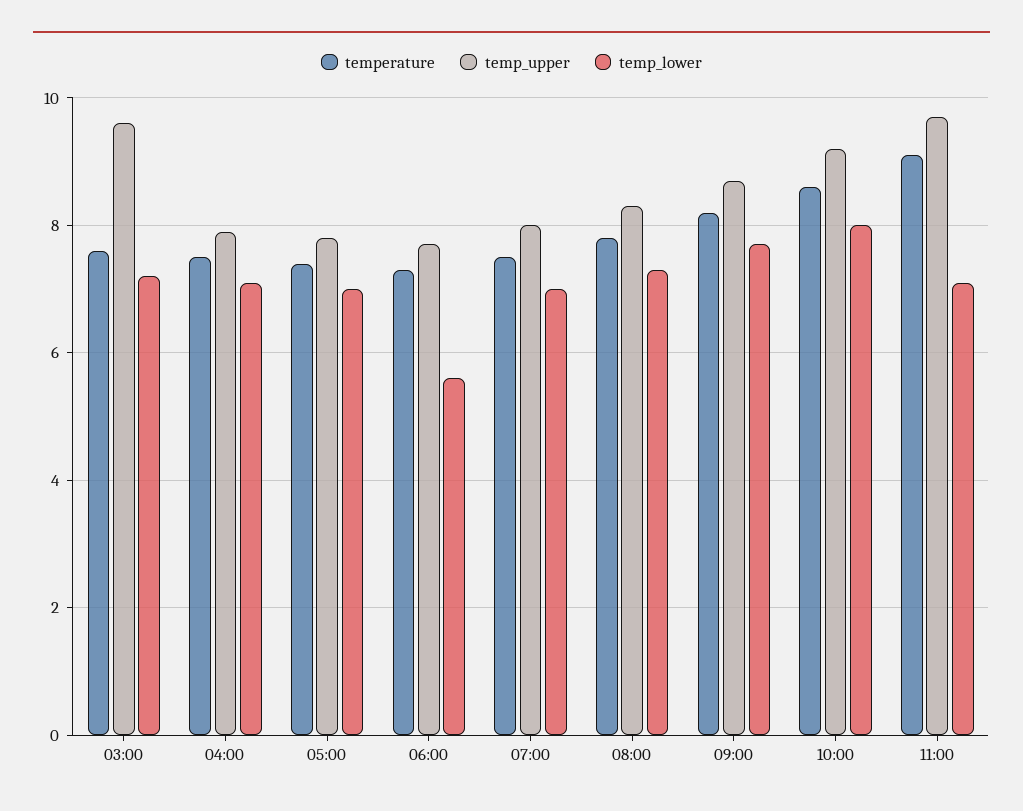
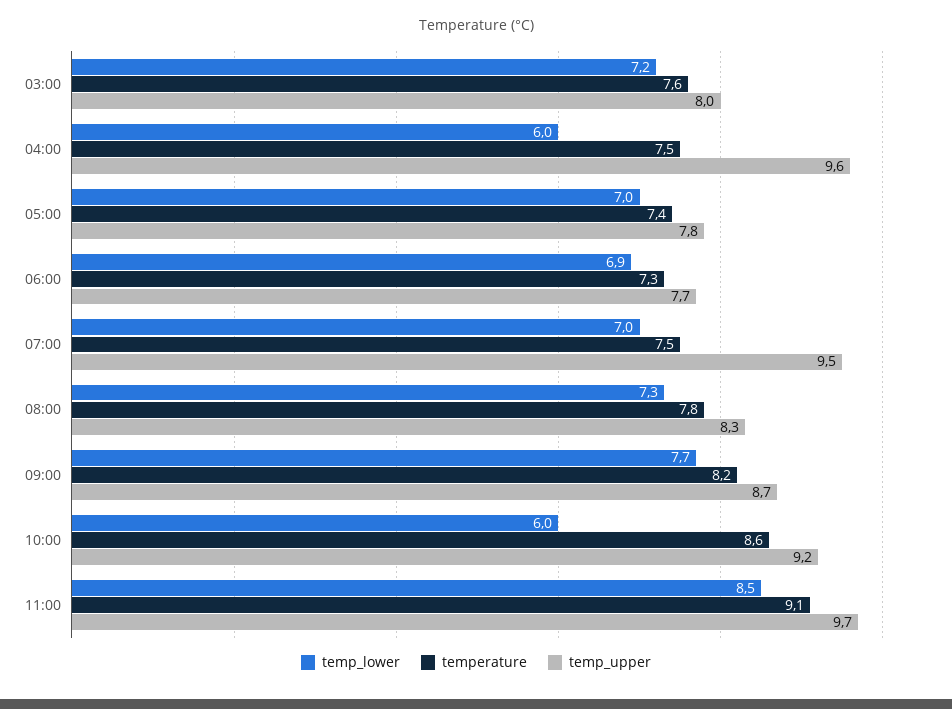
  {
    "temperature": {
      "03:00": 7.6,
      "04:00": 7.5,
      "05:00": 7.4,
      "06:00": 7.3,
      "07:00": 7.5,
      "08:00": 7.8,
      "09:00": 8.2,
      "10:00": 8.6,
      "11:00": 9.1
    },
    "temp_upper": {
-     "03:00": 9.5,
+     "03:00": 8,
-     "04:00": 8,
+     "04:00": 9.6,
      "05:00": 7.8,
      "06:00": 7.7,
-     "07:00": 8,
+     "07:00": 9.5,
      "08:00": 8.3,
      "09:00": 8.7,
      "10:00": 9.2,
      "11:00": 9.7
    },
    "temp_lower": {
      "03:00": 7.2,
-     "04:00": 7,
+     "04:00": 6,
      "05:00": 7,
-     "06:00": 5.5,
+     "06:00": 6.9,
      "07:00": 7,
      "08:00": 7.3,
      "09:00": 7.7,
-     "10:00": 8,
+     "10:00": 6,
-     "11:00": 7
+     "11:00": 8.5
    }
  }

